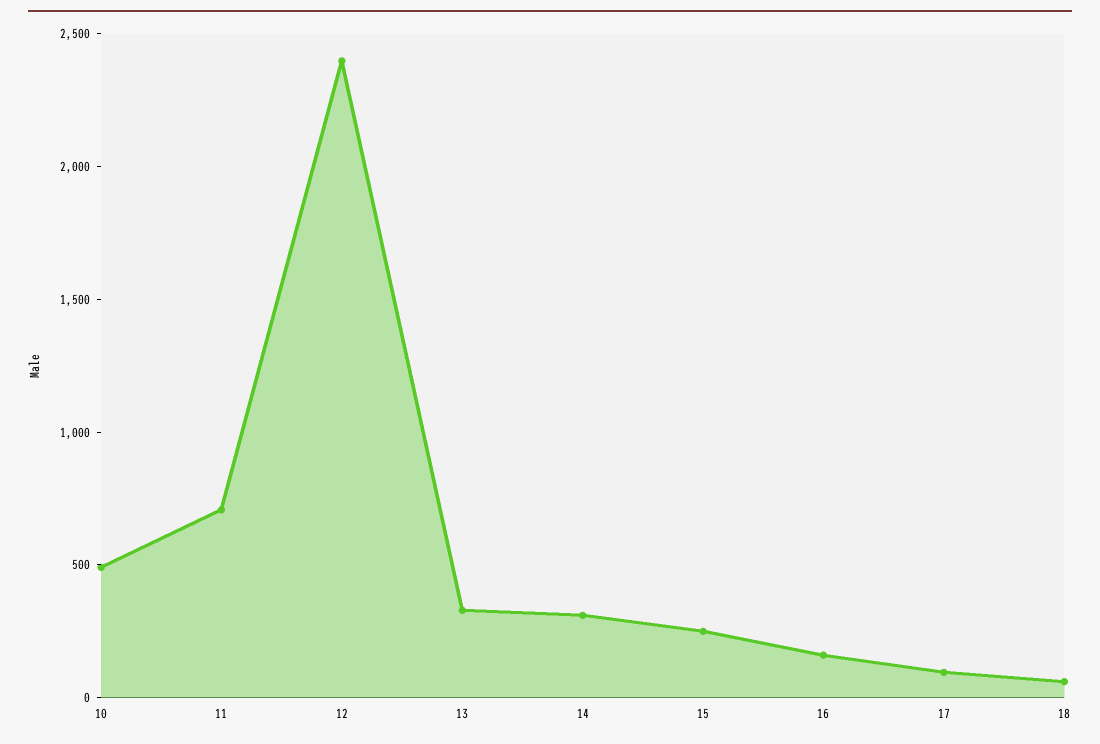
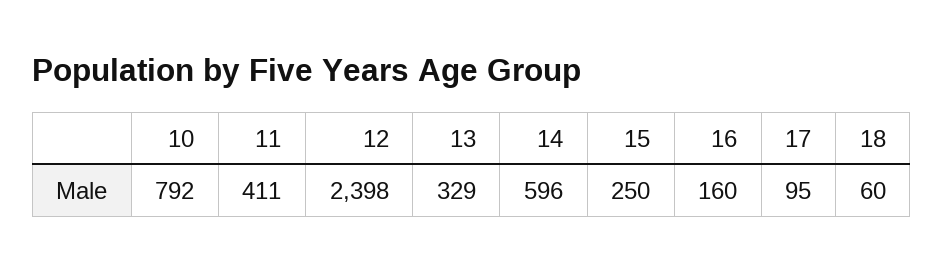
  {
-   "10": 500,
+   "10": 792,
-   "11": 700,
+   "11": 411,
    "12": 2398,
    "13": 329,
-   "14": 300,
+   "14": 596,
    "15": 250,
    "16": 160,
    "17": 95,
    "18": 60
  }

